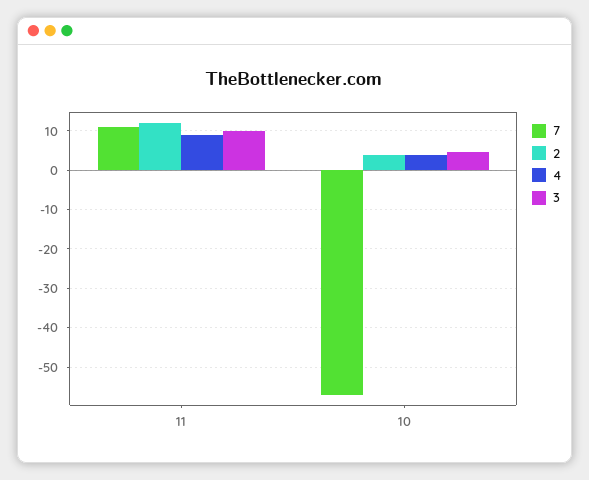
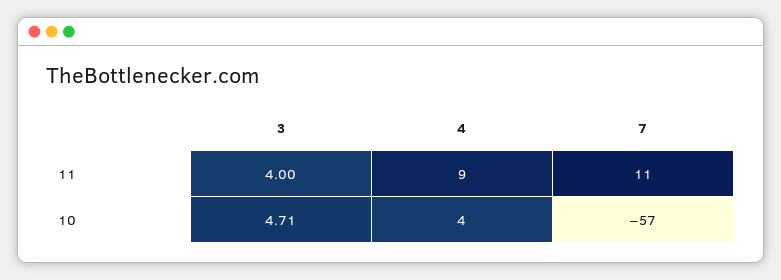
  {
    "7": {
      "11": 11,
      "10": -57
    },
-   "2": {
-     "11": 12,
-     "10": 4
-   },
    "4": {
      "11": 9,
      "10": 4
    },
    "3": {
-     "11": 10,
+     "11": 4,
      "10": 4.71
    }
  }

